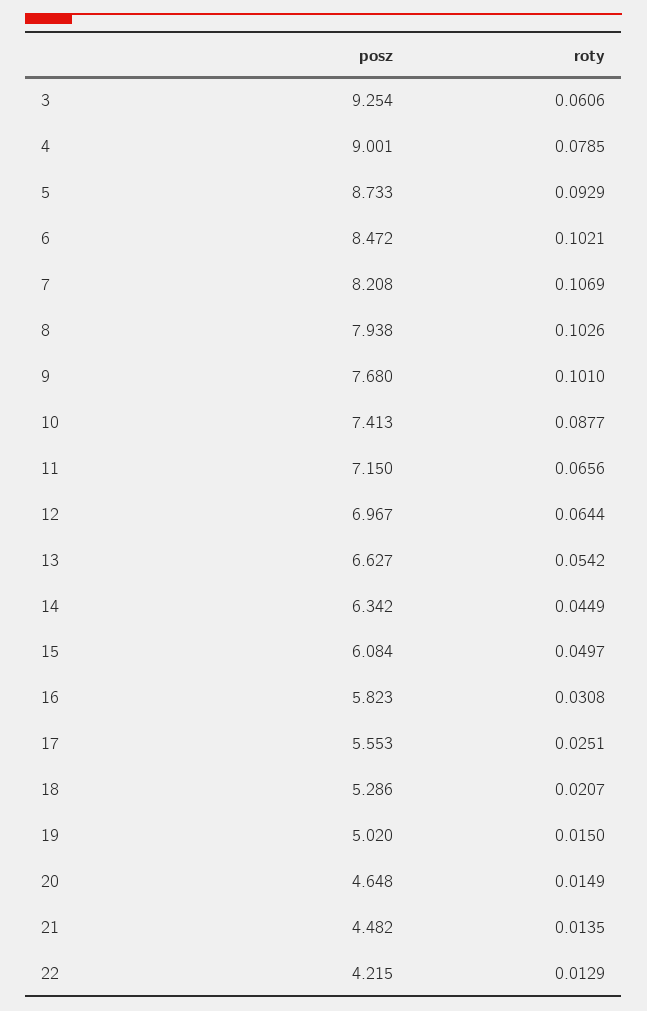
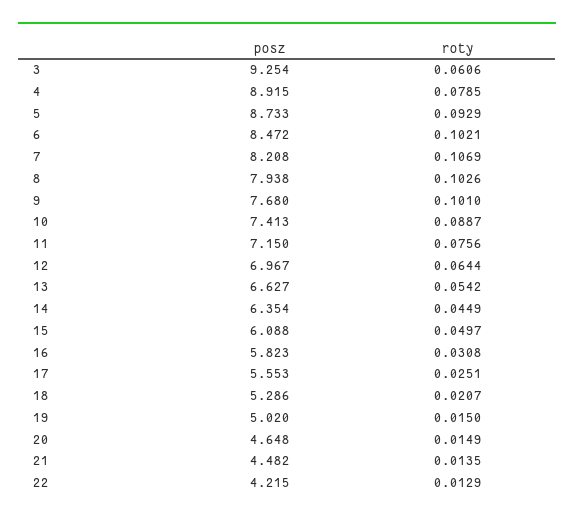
  {
    "posz": {
      "3": 9.254,
-     "4": 9.001,
+     "4": 8.915,
      "5": 8.733,
      "6": 8.472,
      "7": 8.208,
      "8": 7.938,
      "9": 7.68,
      "10": 7.413,
      "11": 7.15,
      "12": 6.967,
      "13": 6.627,
-     "14": 6.342,
+     "14": 6.354,
-     "15": 6.084,
+     "15": 6.088,
      "16": 5.823,
      "17": 5.553,
      "18": 5.286,
      "19": 5.02,
      "20": 4.648,
      "21": 4.482,
      "22": 4.215
    },
    "roty": {
      "3": 0.0606,
      "4": 0.0785,
      "5": 0.0929,
      "6": 0.1021,
      "7": 0.1069,
      "8": 0.1026,
      "9": 0.101,
-     "10": 0.0877,
+     "10": 0.0887,
-     "11": 0.0656,
+     "11": 0.0756,
      "12": 0.0644,
      "13": 0.0542,
      "14": 0.0449,
      "15": 0.0497,
      "16": 0.0308,
      "17": 0.0251,
      "18": 0.0207,
      "19": 0.015,
      "20": 0.0149,
      "21": 0.0135,
      "22": 0.0129
    }
  }

